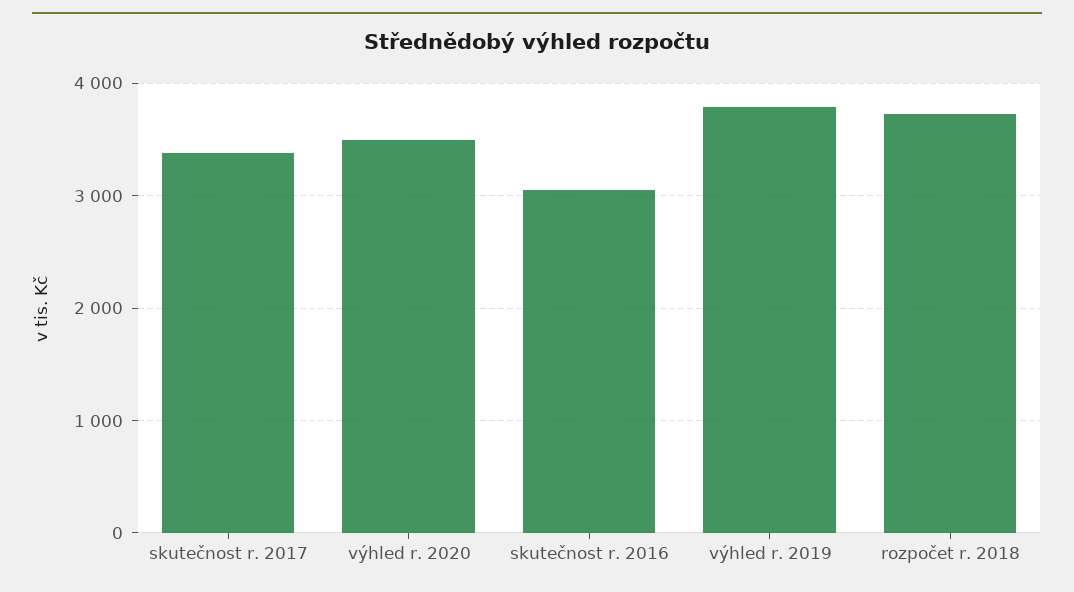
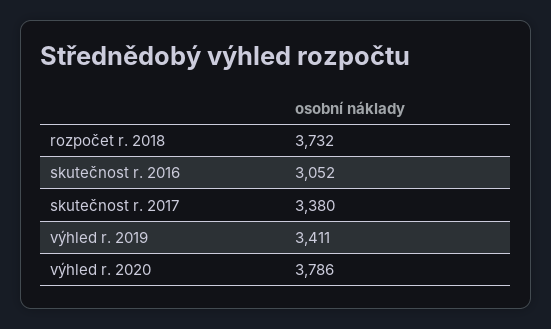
  {
    "skutečnost r. 2017": 3380,
-   "výhled r. 2020": 3500,
+   "výhled r. 2020": 3786,
    "skutečnost r. 2016": 3052,
-   "výhled r. 2019": 3800,
+   "výhled r. 2019": 3411,
    "rozpočet r. 2018": 3732
  }

